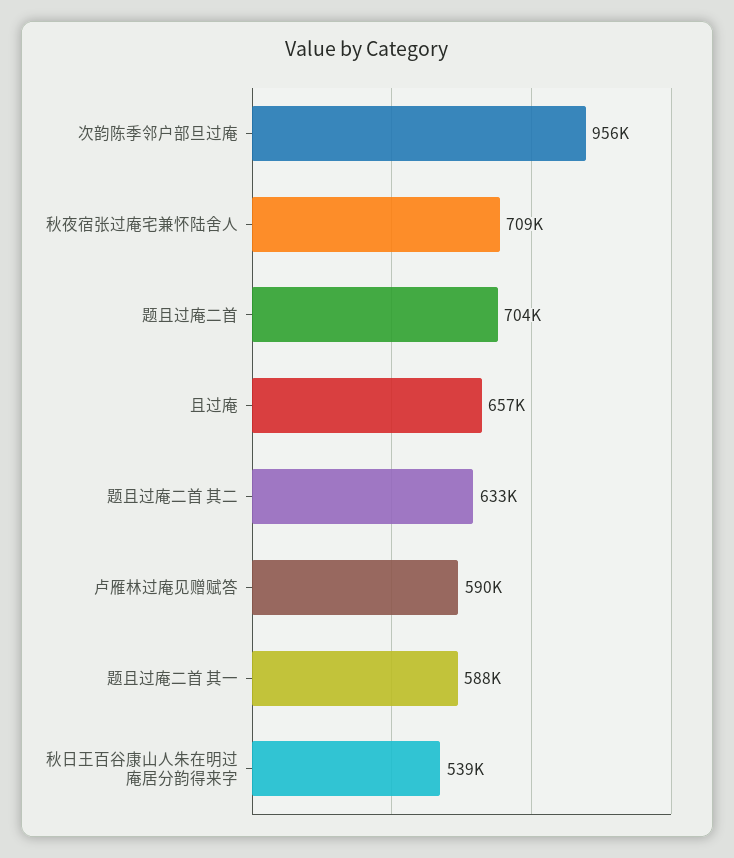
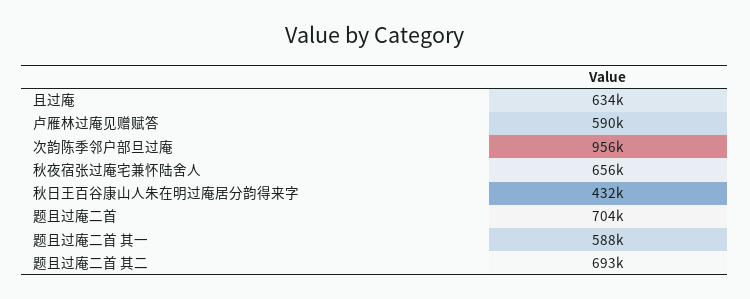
  {
    "次韵陈季邻户部旦过庵": 956000,
-   "秋夜宿张过庵宅兼怀陆舍人": 709000,
+   "秋夜宿张过庵宅兼怀陆舍人": 656000,
    "题且过庵二首": 704000,
-   "且过庵": 657000,
+   "且过庵": 634000,
-   "题且过庵二首 其二": 633000,
+   "题且过庵二首 其二": 693000,
    "卢雁林过庵见赠赋答": 590000,
    "题且过庵二首 其一": 588000,
-   "秋日王百谷康山人朱在明过庵居分韵得来字": 539000
+   "秋日王百谷康山人朱在明过庵居分韵得来字": 432000
  }

